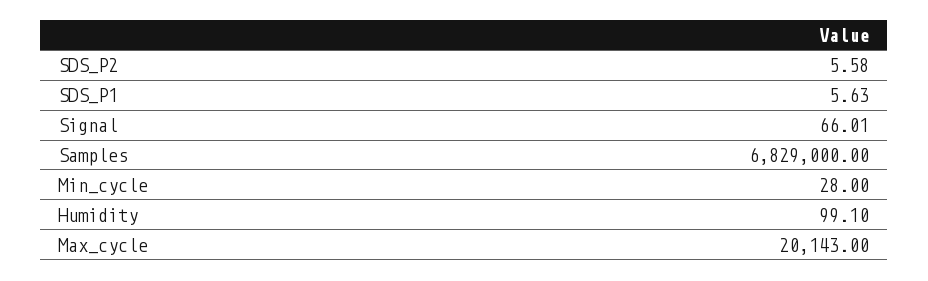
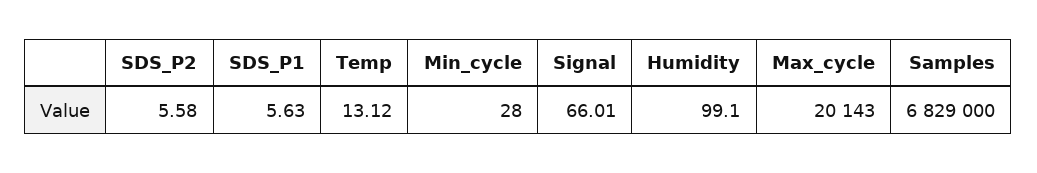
  {
    "SDS_P2": 5.58,
    "SDS_P1": 5.63,
    "Signal": 66.01,
    "Samples": 6829000,
    "Min_cycle": 28,
    "Humidity": 99.1,
-   "Max_cycle": 20143
+   "Max_cycle": 20143,
+   "Temp": 13.12
  }

